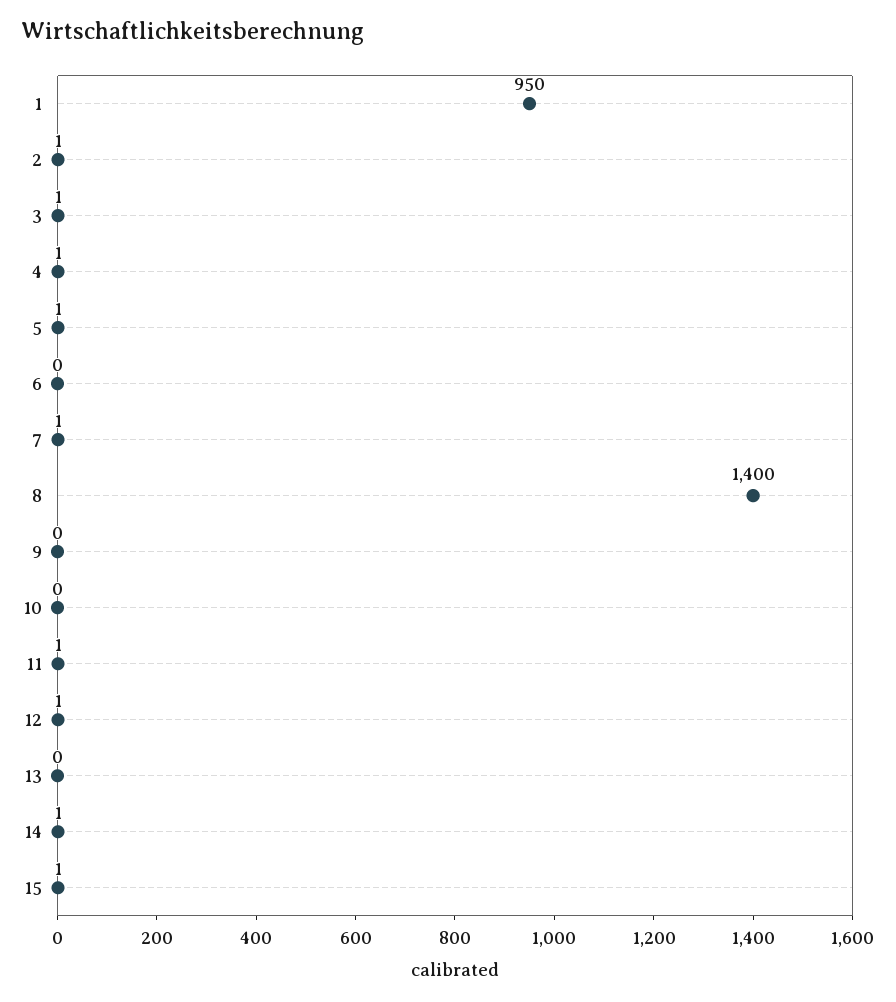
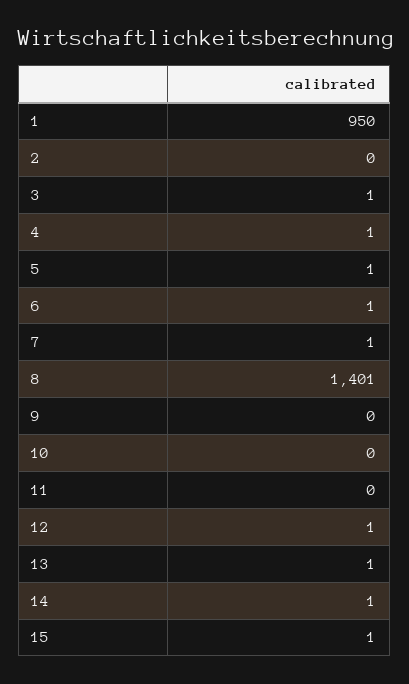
  {
    "1": 950,
-   "2": 1,
+   "2": 0,
    "3": 1,
    "4": 1,
    "5": 1,
-   "6": 0,
+   "6": 1,
    "7": 1,
-   "8": 1400,
+   "8": 1401,
    "9": 0,
    "10": 0,
-   "11": 1,
+   "11": 0,
    "12": 1,
-   "13": 0,
+   "13": 1,
    "14": 1,
    "15": 1
  }

